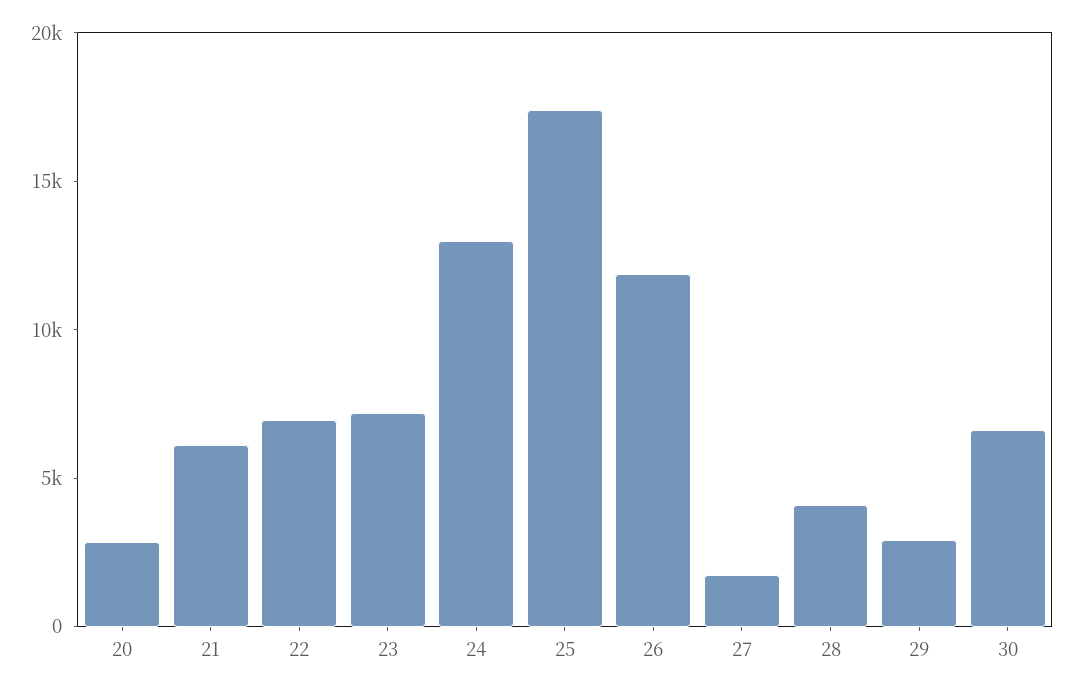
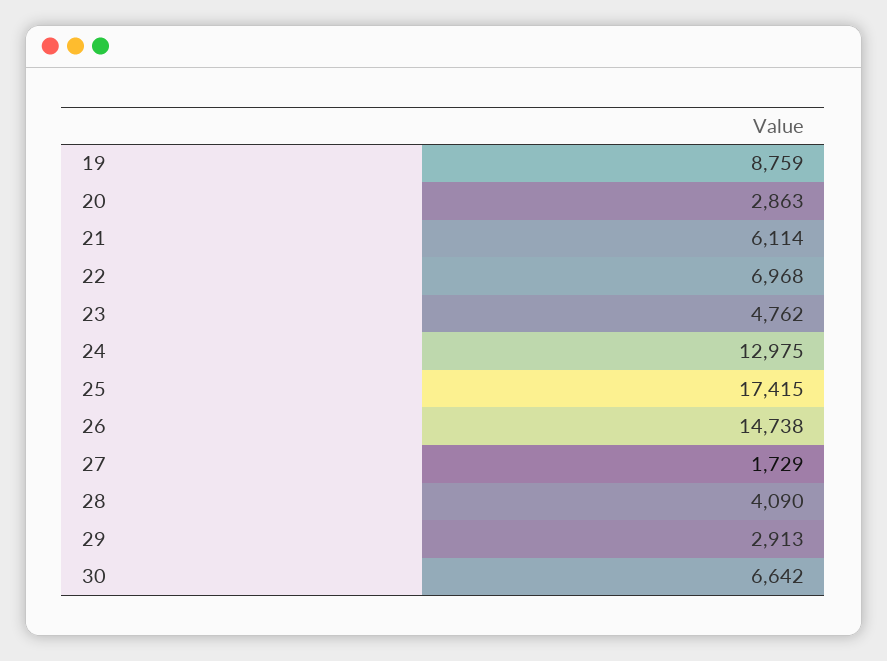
  {
    "20": 2863,
    "21": 6114,
    "22": 6968,
-   "23": 7000,
+   "23": 4762,
    "24": 12975,
    "25": 17415,
-   "26": 12000,
+   "26": 14738,
    "27": 1729,
    "28": 4090,
    "29": 2913,
-   "30": 6642
+   "30": 6642,
+   "19": 8759
  }

